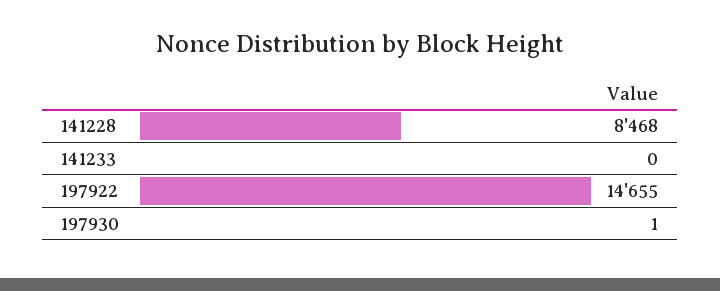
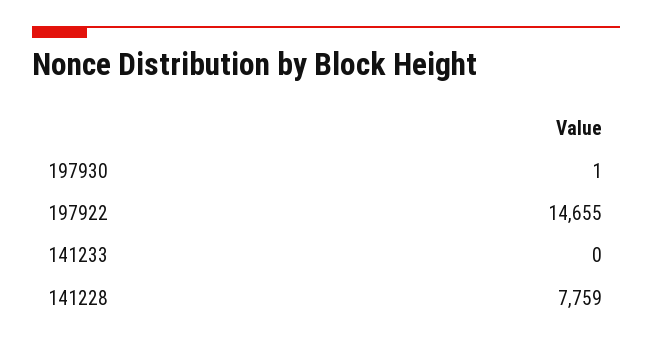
  {
-   "141228": 8468,
+   "141228": 7759,
    "141233": 0,
    "197922": 14655,
    "197930": 1
  }

